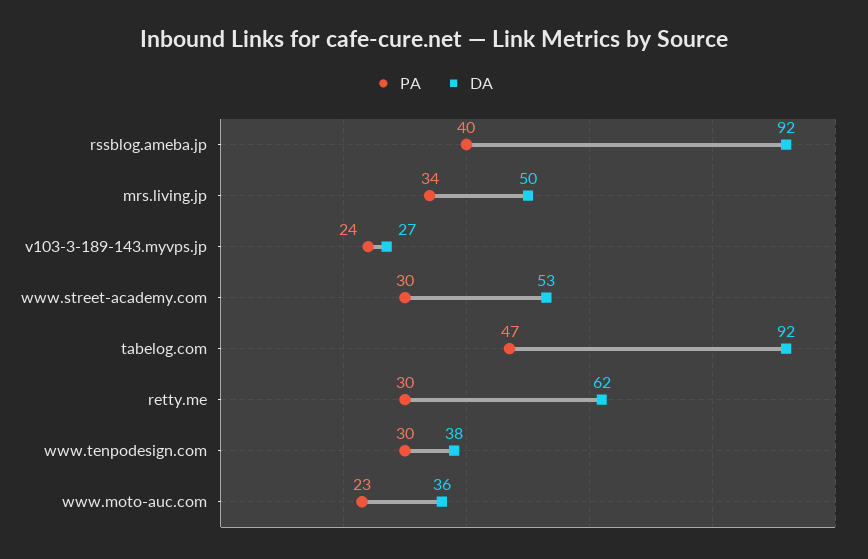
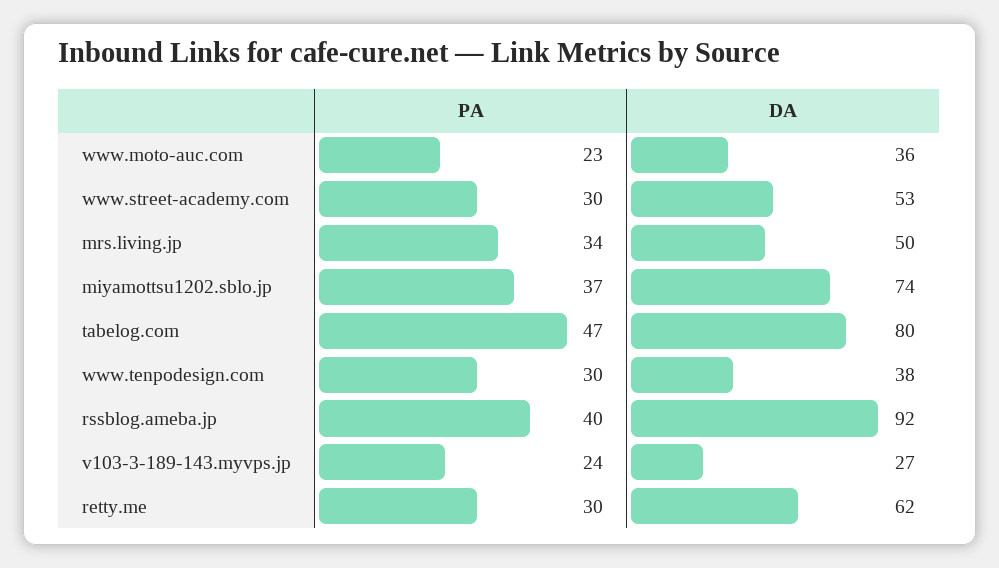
  {
    "PA": {
      "rssblog.ameba.jp": 40,
      "mrs.living.jp": 34,
      "v103-3-189-143.myvps.jp": 24,
      "www.street-academy.com": 30,
      "tabelog.com": 47,
      "retty.me": 30,
      "www.tenpodesign.com": 30,
-     "www.moto-auc.com": 23
+     "www.moto-auc.com": 23,
+     "miyamottsu1202.sblo.jp": 37
    },
    "DA": {
      "rssblog.ameba.jp": 92,
      "mrs.living.jp": 50,
      "v103-3-189-143.myvps.jp": 27,
      "www.street-academy.com": 53,
-     "tabelog.com": 92,
+     "tabelog.com": 80,
      "retty.me": 62,
      "www.tenpodesign.com": 38,
-     "www.moto-auc.com": 36
+     "www.moto-auc.com": 36,
+     "miyamottsu1202.sblo.jp": 74
    }
  }

